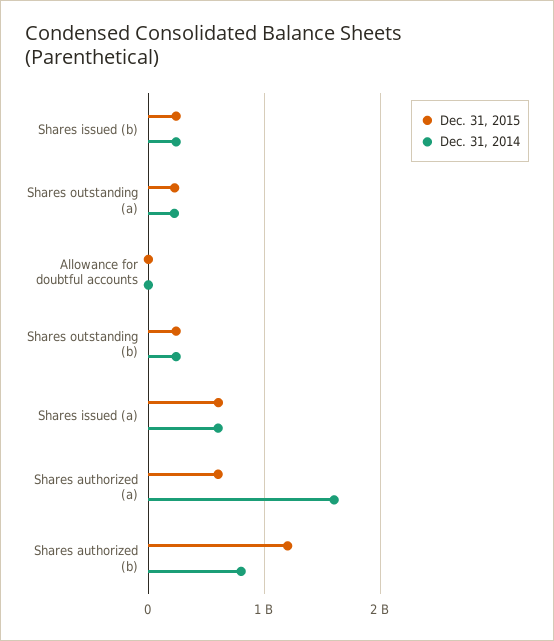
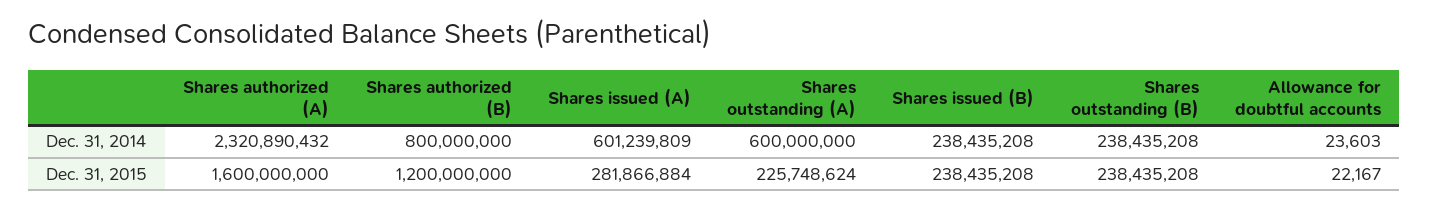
  {
    "Dec. 31, 2015": {
      "Shares issued (b)": 238435208,
      "Shares outstanding (a)": 225748624,
      "Allowance for doubtful accounts": 22167,
      "Shares outstanding (b)": 238435208,
-     "Shares issued (a)": 600000000,
+     "Shares issued (a)": 281866884,
-     "Shares authorized (a)": 600000000,
+     "Shares authorized (a)": 1600000000,
      "Shares authorized (b)": 1200000000
    },
    "Dec. 31, 2014": {
      "Shares issued (b)": 238435208,
-     "Shares outstanding (a)": 200000000,
+     "Shares outstanding (a)": 600000000,
      "Allowance for doubtful accounts": 23603,
      "Shares outstanding (b)": 238435208,
      "Shares issued (a)": 601239809,
-     "Shares authorized (a)": 1600000000,
+     "Shares authorized (a)": 2320890432,
      "Shares authorized (b)": 800000000
    }
  }

